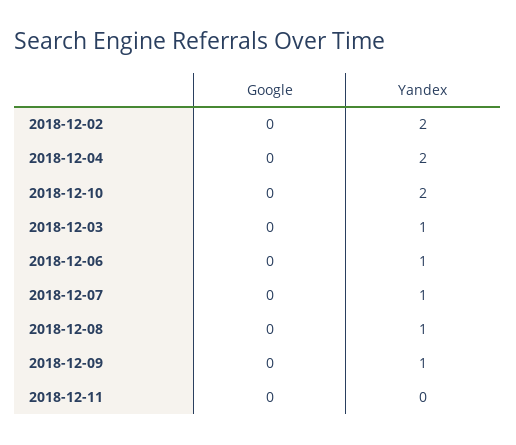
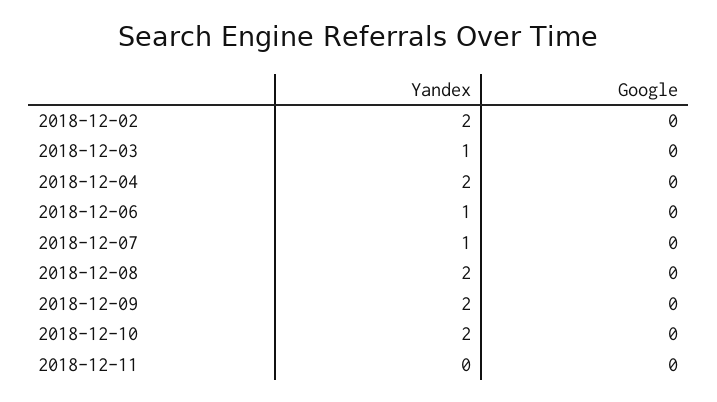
  {
    "Google": {
      "2018-12-02": 0,
      "2018-12-04": 0,
      "2018-12-10": 0,
      "2018-12-03": 0,
      "2018-12-06": 0,
      "2018-12-07": 0,
      "2018-12-08": 0,
      "2018-12-09": 0,
      "2018-12-11": 0
    },
    "Yandex": {
      "2018-12-02": 2,
      "2018-12-04": 2,
      "2018-12-10": 2,
      "2018-12-03": 1,
      "2018-12-06": 1,
      "2018-12-07": 1,
-     "2018-12-08": 1,
+     "2018-12-08": 2,
-     "2018-12-09": 1,
+     "2018-12-09": 2,
      "2018-12-11": 0
    }
  }

